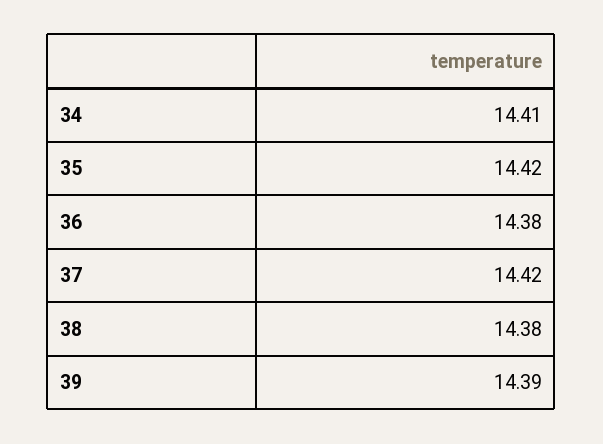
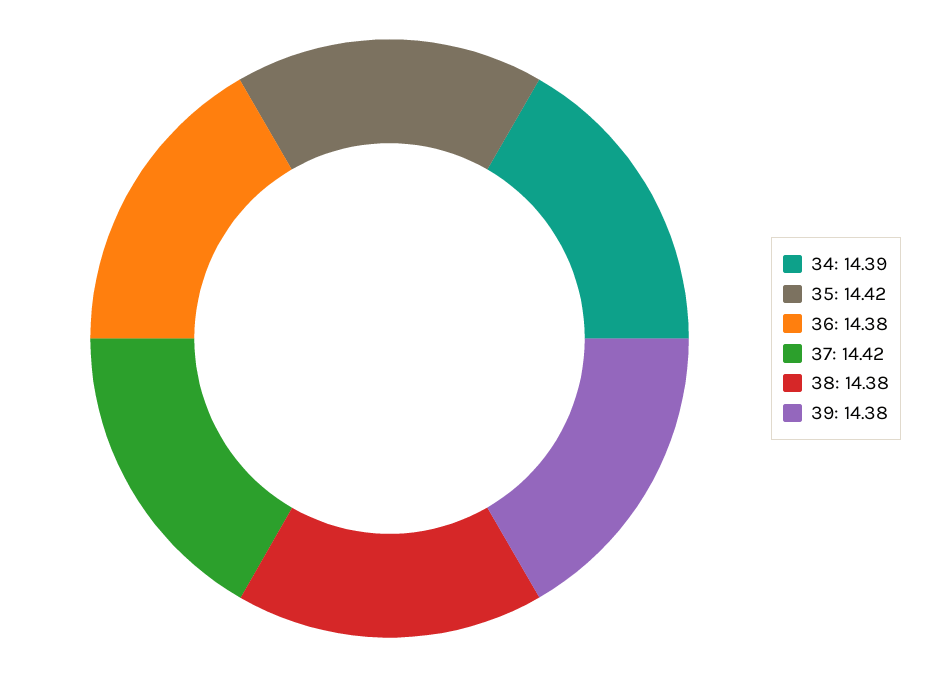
  {
-   "34": 14.41,
+   "34": 14.39,
    "35": 14.42,
    "36": 14.38,
    "37": 14.42,
    "38": 14.38,
-   "39": 14.39
+   "39": 14.38
  }

